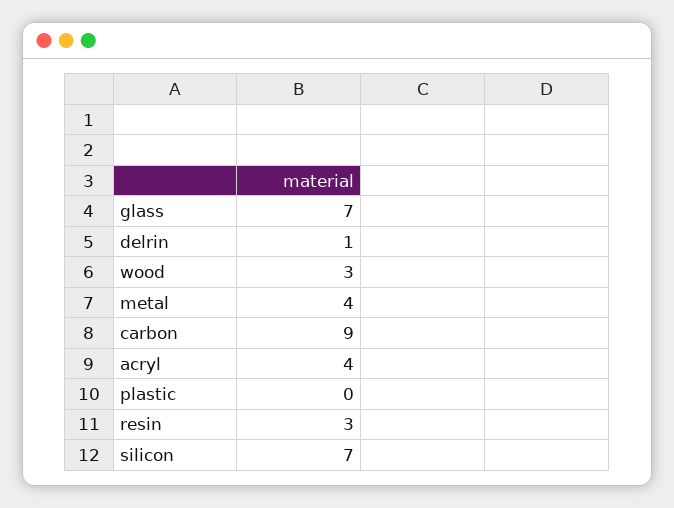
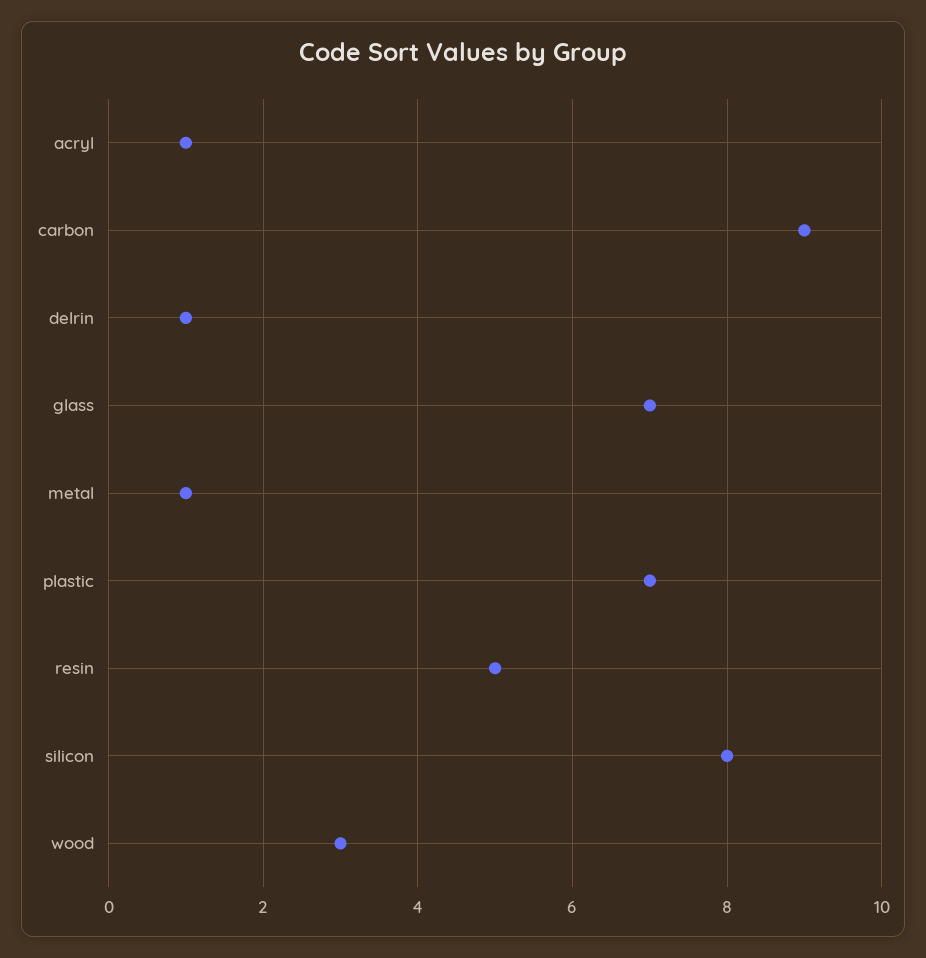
  {
    "glass": 7,
    "delrin": 1,
    "wood": 3,
-   "metal": 4,
+   "metal": 1,
    "carbon": 9,
-   "acryl": 4,
+   "acryl": 1,
-   "plastic": 0,
+   "plastic": 7,
-   "resin": 3,
+   "resin": 5,
-   "silicon": 7
+   "silicon": 8
  }

